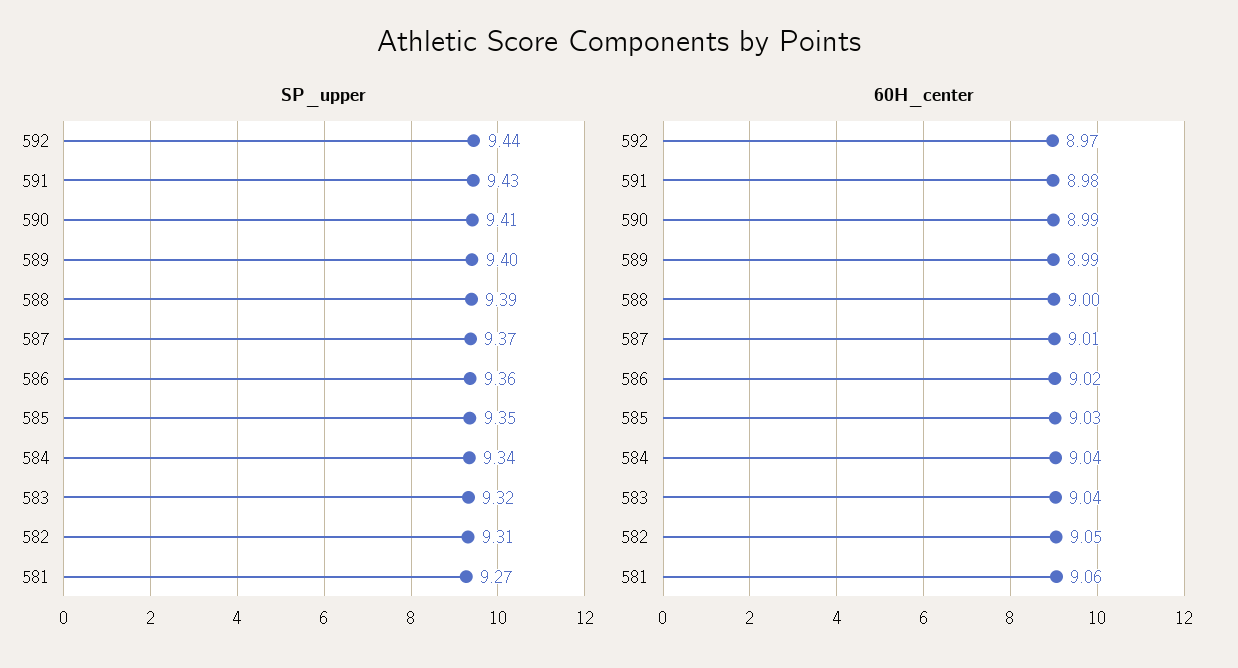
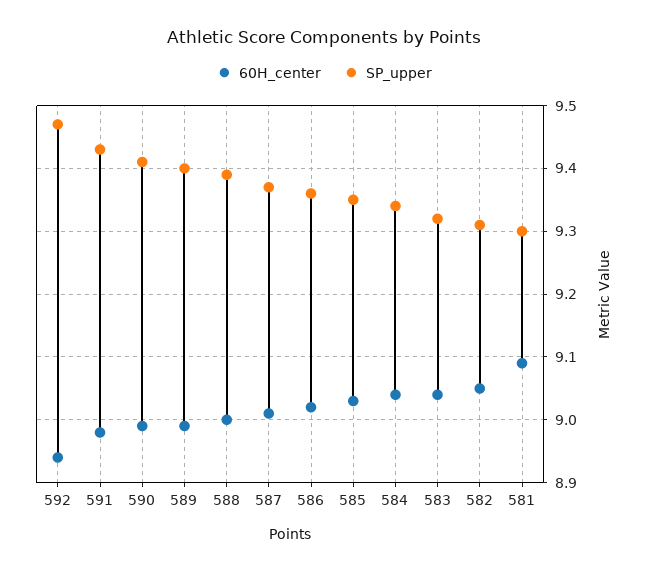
  {
    "SP_upper": {
-     "592": 9.44,
+     "592": 9.47,
      "591": 9.43,
      "590": 9.41,
      "589": 9.4,
      "588": 9.39,
      "587": 9.37,
      "586": 9.36,
      "585": 9.35,
      "584": 9.34,
      "583": 9.32,
      "582": 9.31,
-     "581": 9.27
+     "581": 9.3
    },
    "60H_center": {
-     "592": 8.97,
+     "592": 8.94,
      "591": 8.98,
      "590": 8.99,
      "589": 8.99,
      "588": 9,
      "587": 9.01,
      "586": 9.02,
      "585": 9.03,
      "584": 9.04,
      "583": 9.04,
      "582": 9.05,
-     "581": 9.06
+     "581": 9.09
    }
  }

